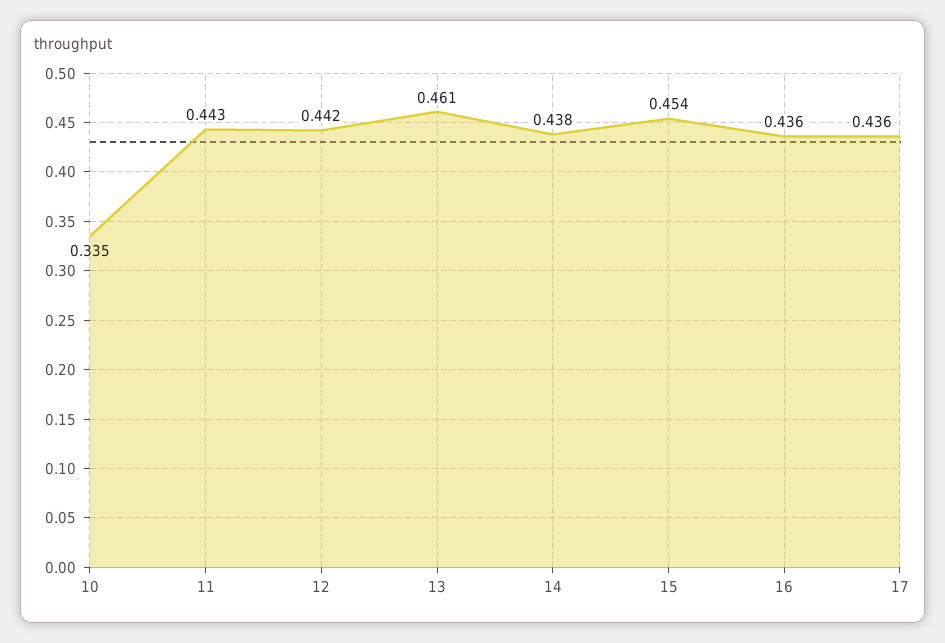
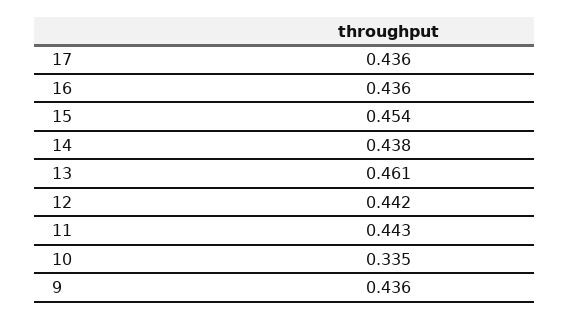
  {
    "10": 0.335,
    "11": 0.443,
    "12": 0.442,
    "13": 0.461,
    "14": 0.438,
    "15": 0.454,
    "16": 0.436,
-   "17": 0.436
+   "17": 0.436,
+   "9": 0.436
  }

